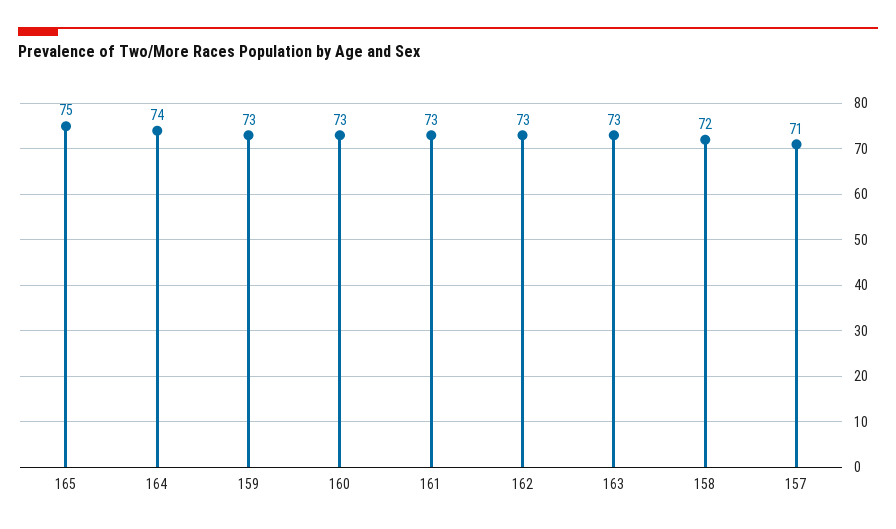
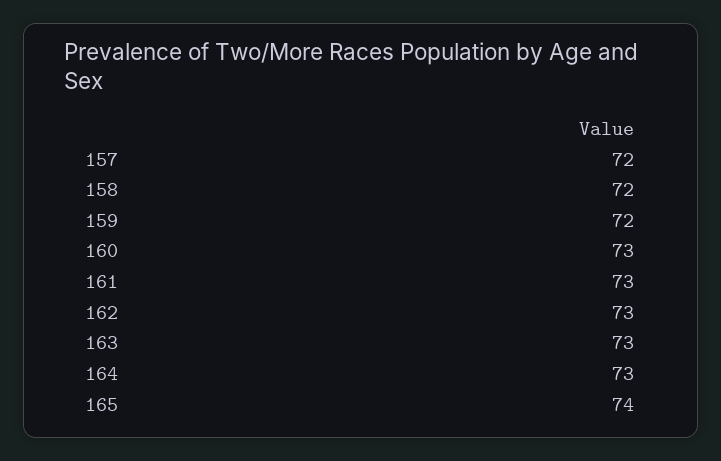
  {
-   "165": 75,
+   "165": 74,
-   "164": 74,
+   "164": 73,
-   "159": 73,
+   "159": 72,
    "160": 73,
    "161": 73,
    "162": 73,
    "163": 73,
    "158": 72,
-   "157": 71
+   "157": 72
  }

